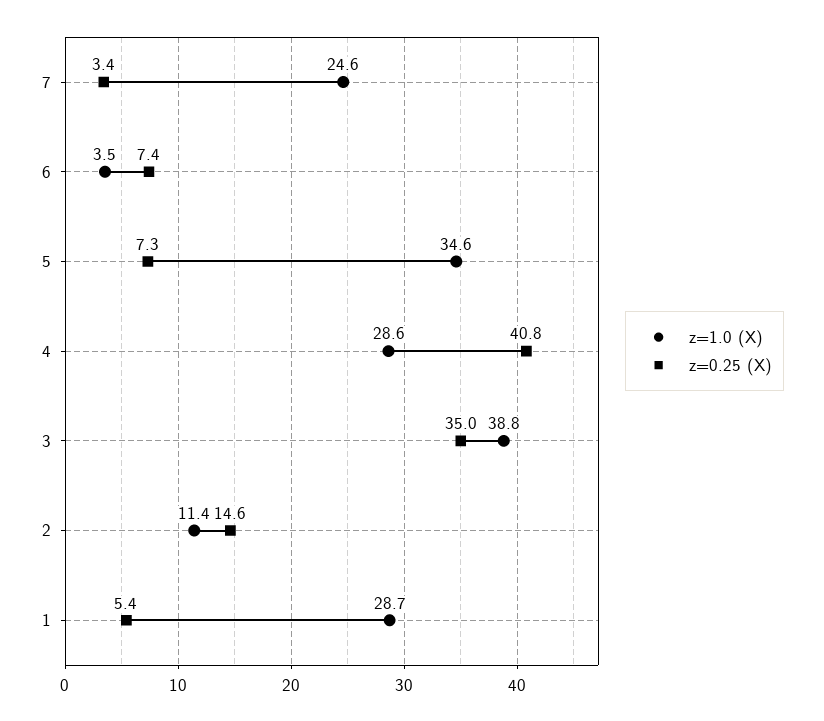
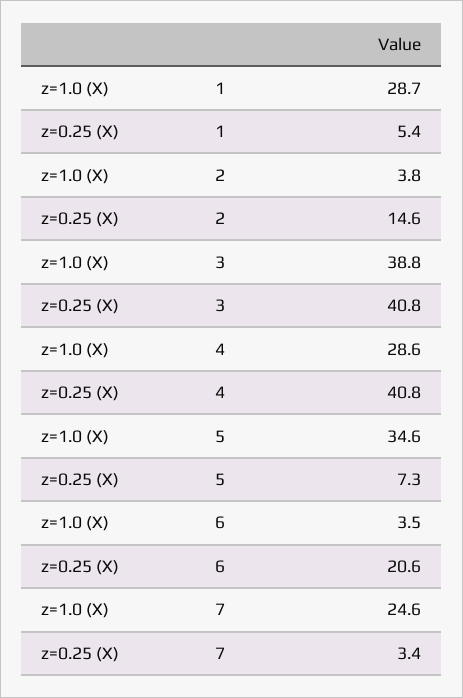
  {
    "z=1.0 (X)": {
      "7": 24.6,
      "6": 3.5,
      "5": 34.6,
      "4": 28.6,
      "3": 38.8,
-     "2": 11.4,
+     "2": 3.8,
      "1": 28.7
    },
    "z=0.25 (X)": {
      "7": 3.4,
-     "6": 7.4,
+     "6": 20.6,
      "5": 7.3,
      "4": 40.8,
-     "3": 35,
+     "3": 40.8,
      "2": 14.6,
      "1": 5.4
    }
  }

